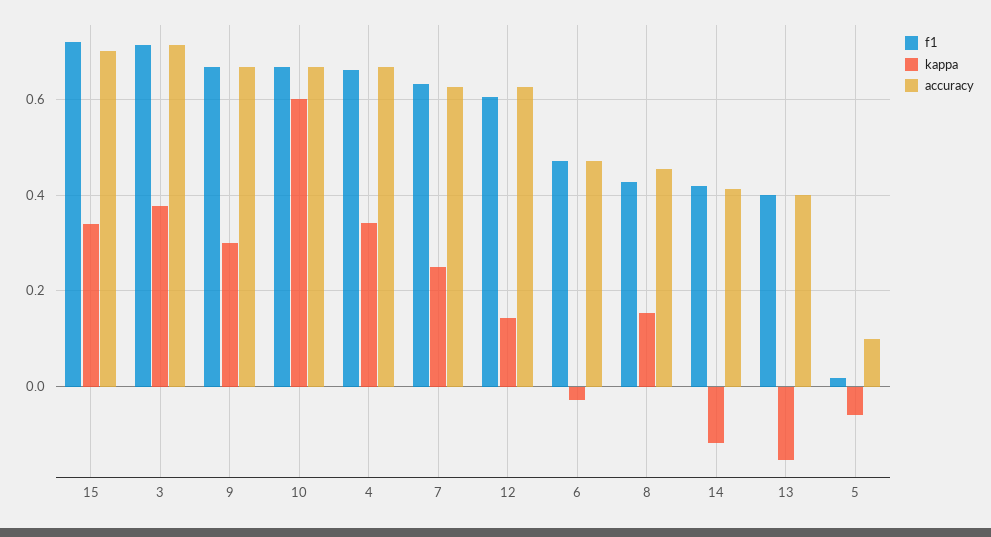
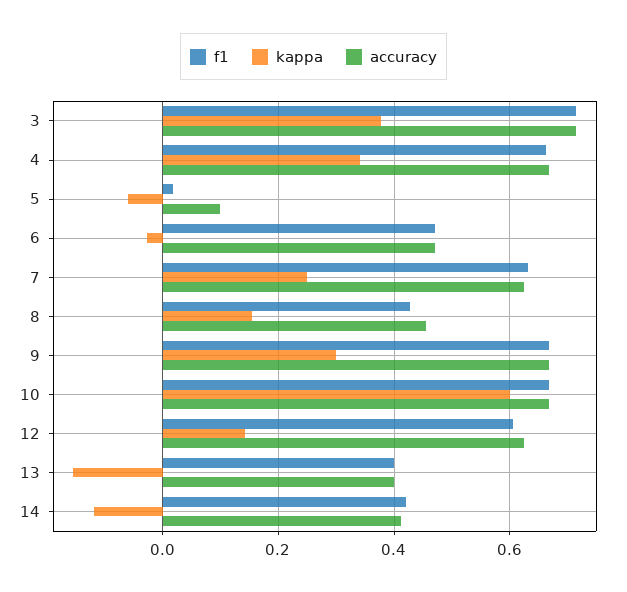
  {
    "f1": {
-     "15": 0.72,
      "3": 0.72,
      "9": 0.66,
      "10": 0.66,
      "4": 0.66,
      "7": 0.64,
      "12": 0.6,
      "6": 0.48,
      "8": 0.42,
      "14": 0.42,
      "13": 0.4,
      "5": 0.02
    },
    "kappa": {
-     "15": 0.34,
      "3": 0.38,
      "9": 0.3,
      "10": 0.6,
      "4": 0.34,
      "7": 0.26,
      "12": 0.14,
      "6": -0.02,
      "8": 0.16,
      "14": -0.12,
      "13": -0.16,
      "5": -0.06
    },
    "accuracy": {
-     "15": 0.7,
      "3": 0.72,
      "9": 0.66,
      "10": 0.66,
      "4": 0.66,
      "7": 0.62,
      "12": 0.62,
      "6": 0.48,
      "8": 0.46,
      "14": 0.42,
      "13": 0.4,
      "5": 0.1
    }
  }

